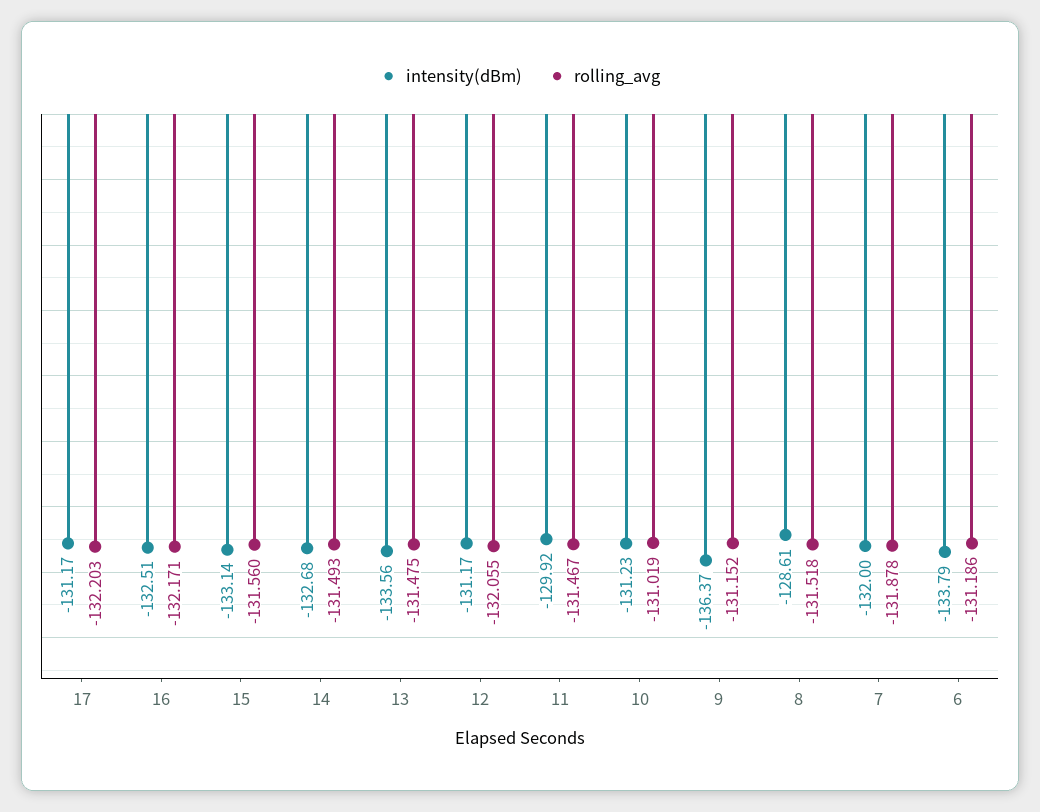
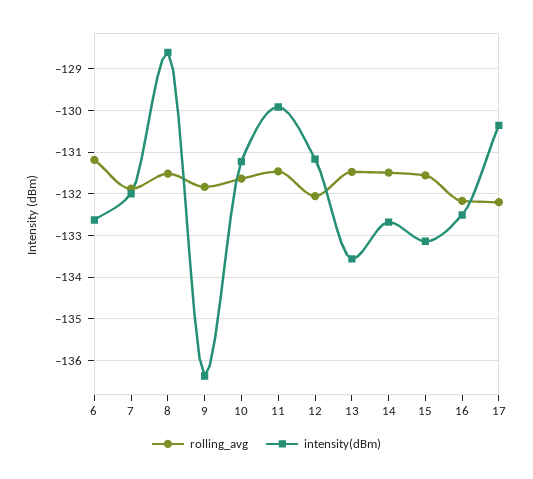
  {
    "intensity(dBm)": {
-     "17": -131.17,
+     "17": -130.4,
      "16": -132.51,
      "15": -133.14,
      "14": -132.68,
      "13": -133.56,
      "12": -131.17,
      "11": -129.92,
      "10": -131.23,
      "9": -136.37,
      "8": -128.61,
      "7": -132,
-     "6": -133.79
+     "6": -132.6
    },
    "rolling_avg": {
      "17": -132.203,
      "16": -132.171,
      "15": -131.56,
      "14": -131.493,
      "13": -131.475,
      "12": -132.055,
      "11": -131.467,
-     "10": -131.019,
+     "10": -131.6,
-     "9": -131.152,
+     "9": -131.8,
      "8": -131.518,
      "7": -131.878,
      "6": -131.186
    }
  }

